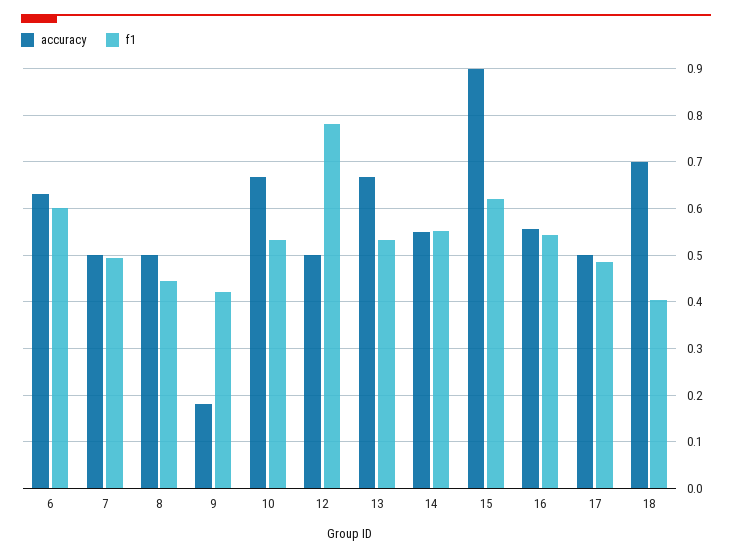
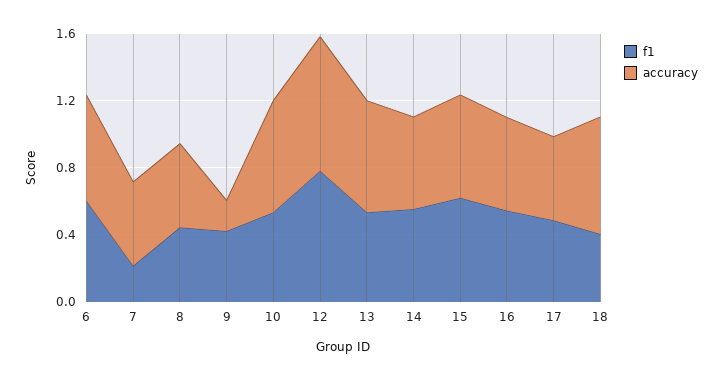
  {
    "accuracy": {
      "6": 0.64,
      "7": 0.5,
      "8": 0.5,
      "9": 0.18,
      "10": 0.66,
-     "12": 0.5,
+     "12": 0.8,
      "13": 0.66,
      "14": 0.56,
-     "15": 0.9,
+     "15": 0.6,
      "16": 0.56,
      "17": 0.5,
      "18": 0.7
    },
    "f1": {
      "6": 0.6,
-     "7": 0.5,
+     "7": 0.2,
      "8": 0.44,
      "9": 0.42,
      "10": 0.54,
      "12": 0.78,
      "13": 0.54,
      "14": 0.56,
      "15": 0.62,
      "16": 0.54,
      "17": 0.48,
      "18": 0.4
    }
  }

